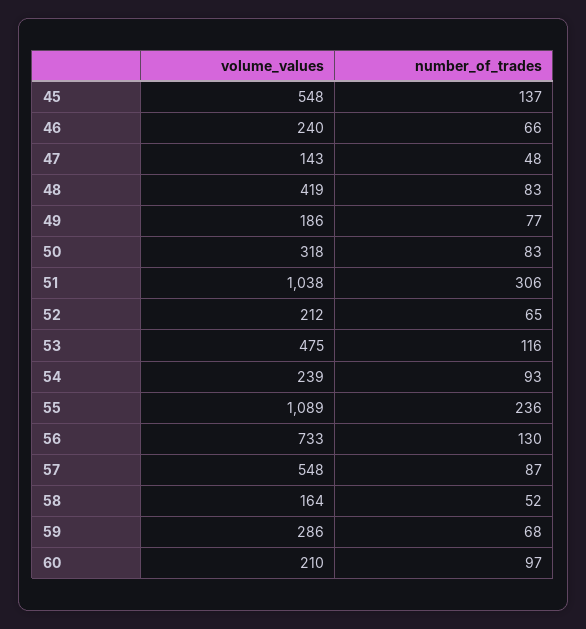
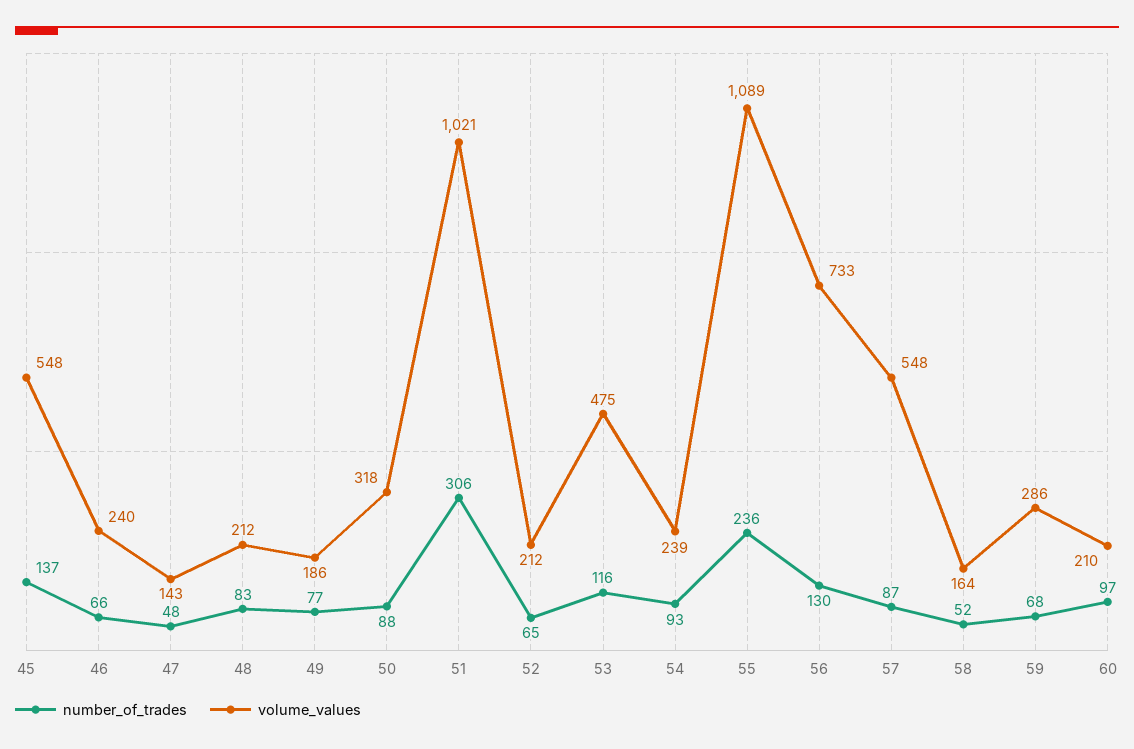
  {
    "volume_values": {
      "45": 548,
      "46": 240,
      "47": 143,
-     "48": 419,
+     "48": 212,
      "49": 186,
      "50": 318,
-     "51": 1038,
+     "51": 1021,
      "52": 212,
      "53": 475,
      "54": 239,
      "55": 1089,
      "56": 733,
      "57": 548,
      "58": 164,
      "59": 286,
      "60": 210
    },
    "number_of_trades": {
      "45": 137,
      "46": 66,
      "47": 48,
      "48": 83,
      "49": 77,
-     "50": 83,
+     "50": 88,
      "51": 306,
      "52": 65,
      "53": 116,
      "54": 93,
      "55": 236,
      "56": 130,
      "57": 87,
      "58": 52,
      "59": 68,
      "60": 97
    }
  }

